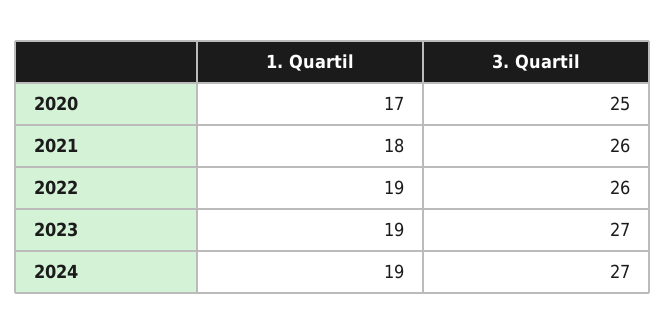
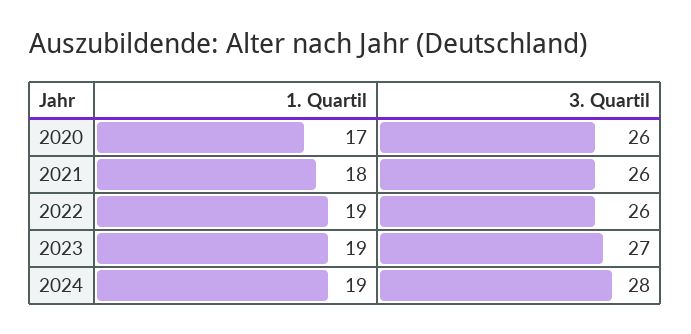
  {
    "1. Quartil": {
      "2020": 17,
      "2021": 18,
      "2022": 19,
      "2023": 19,
      "2024": 19
    },
    "3. Quartil": {
-     "2020": 25,
+     "2020": 26,
      "2021": 26,
      "2022": 26,
      "2023": 27,
-     "2024": 27
+     "2024": 28
    }
  }

